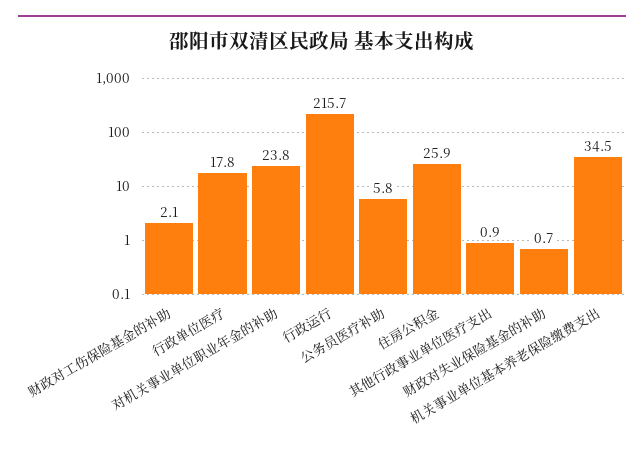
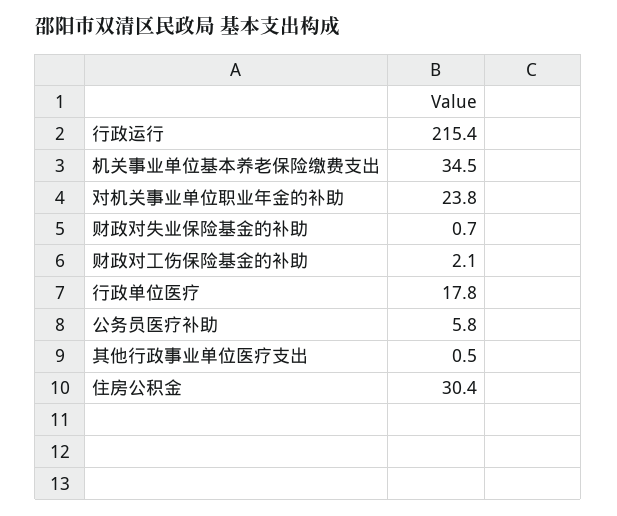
  {
    "财政对工伤保险基金的补助": 2.1,
    "行政单位医疗": 17.8,
    "对机关事业单位职业年金的补助": 23.8,
-   "行政运行": 215.7,
+   "行政运行": 215.4,
    "公务员医疗补助": 5.8,
-   "住房公积金": 25.9,
+   "住房公积金": 30.4,
-   "其他行政事业单位医疗支出": 0.9,
+   "其他行政事业单位医疗支出": 0.5,
    "财政对失业保险基金的补助": 0.7,
    "机关事业单位基本养老保险缴费支出": 34.5
  }

